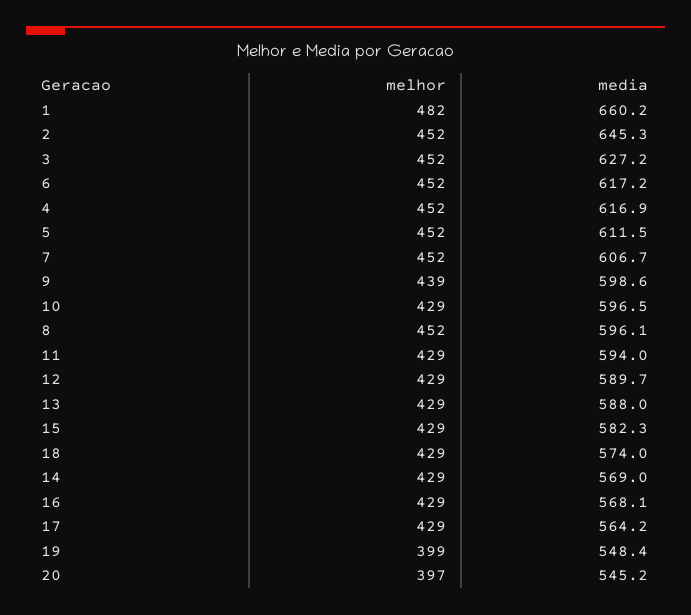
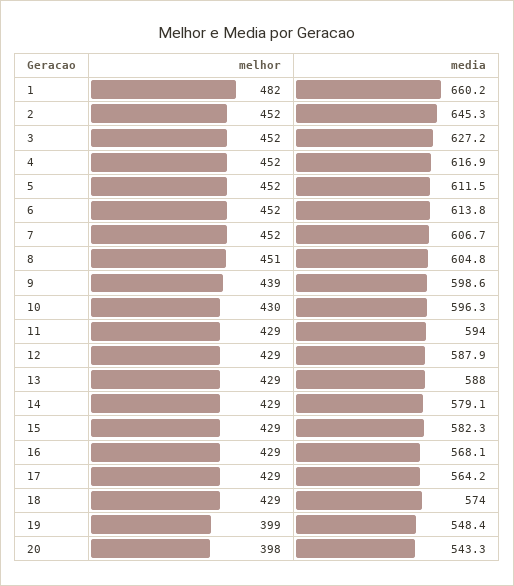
  {
    "melhor": {
      "1": 482,
      "2": 452,
      "3": 452,
      "6": 452,
      "4": 452,
      "5": 452,
      "7": 452,
      "9": 439,
-     "10": 429,
+     "10": 430,
-     "8": 452,
+     "8": 451,
      "11": 429,
      "12": 429,
      "13": 429,
      "15": 429,
      "18": 429,
      "14": 429,
      "16": 429,
      "17": 429,
      "19": 399,
-     "20": 397
+     "20": 398
    },
    "media": {
      "1": 660.2,
      "2": 645.3,
      "3": 627.2,
-     "6": 617.2,
+     "6": 613.8,
      "4": 616.9,
      "5": 611.5,
      "7": 606.7,
      "9": 598.6,
-     "10": 596.5,
+     "10": 596.3,
-     "8": 596.1,
+     "8": 604.8,
      "11": 594,
-     "12": 589.7,
+     "12": 587.9,
      "13": 588,
      "15": 582.3,
      "18": 574,
-     "14": 569,
+     "14": 579.1,
      "16": 568.1,
      "17": 564.2,
      "19": 548.4,
-     "20": 545.2
+     "20": 543.3
    }
  }

